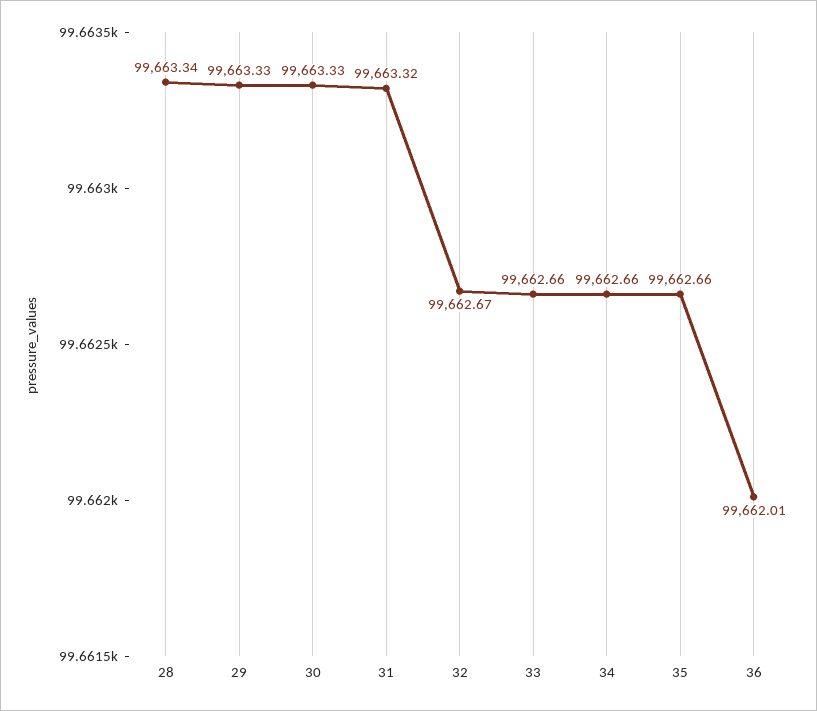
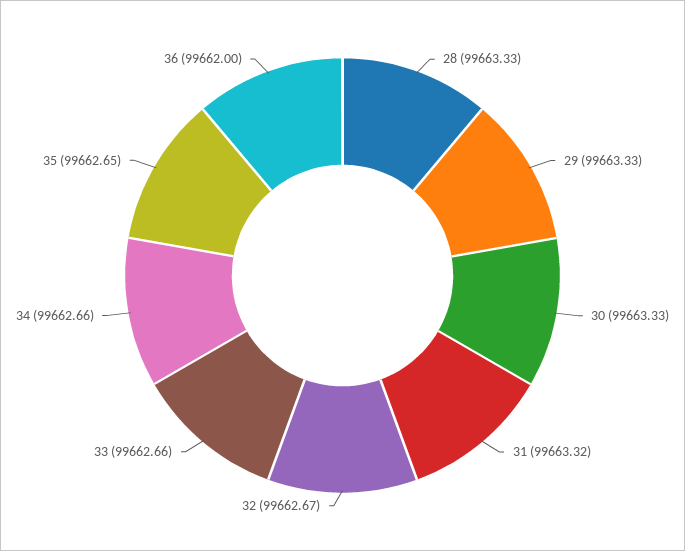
  {
-   "28": 99663.34,
+   "28": 99663.33,
    "29": 99663.33,
    "30": 99663.33,
    "31": 99663.32,
    "32": 99662.67,
    "33": 99662.66,
    "34": 99662.66,
-   "35": 99662.66,
+   "35": 99662.65,
-   "36": 99662.01
+   "36": 99662
  }

